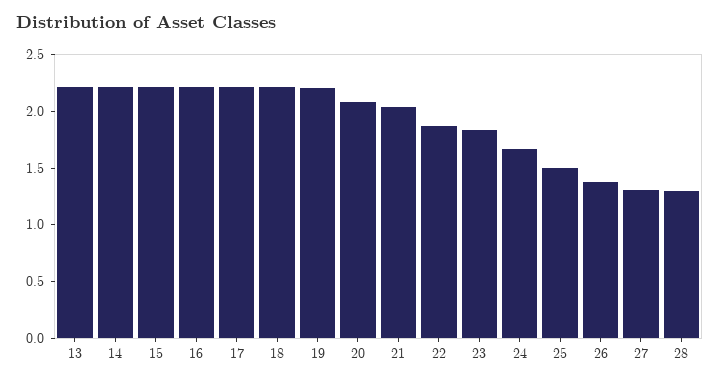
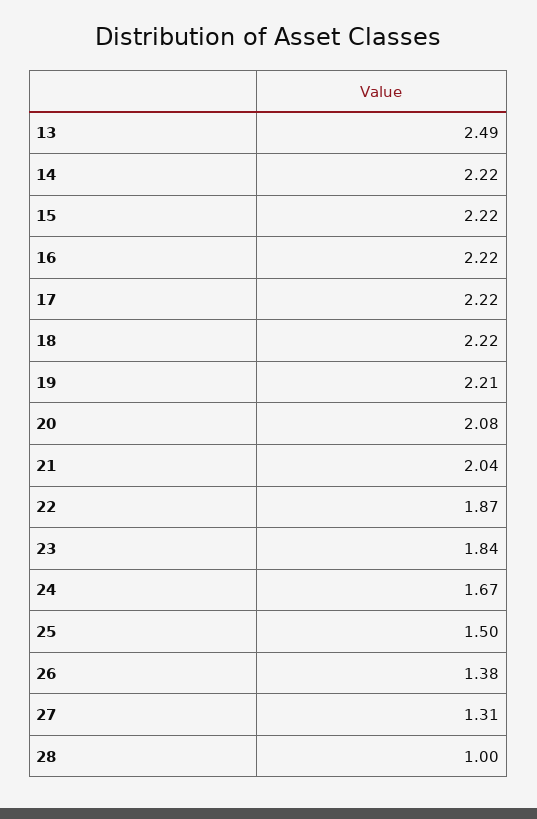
  {
-   "13": 2.2,
+   "13": 2.49,
    "14": 2.22,
    "15": 2.22,
    "16": 2.22,
    "17": 2.22,
    "18": 2.22,
    "19": 2.21,
    "20": 2.08,
    "21": 2.04,
    "22": 1.87,
    "23": 1.84,
    "24": 1.67,
    "25": 1.5,
    "26": 1.38,
    "27": 1.31,
-   "28": 1.3
+   "28": 1
  }

